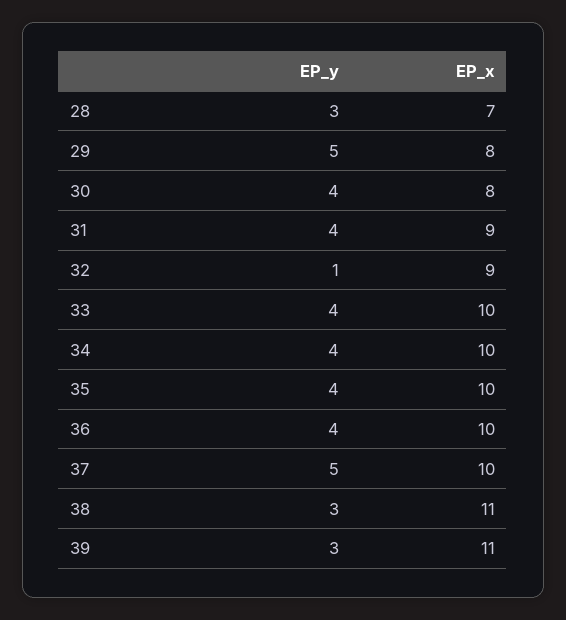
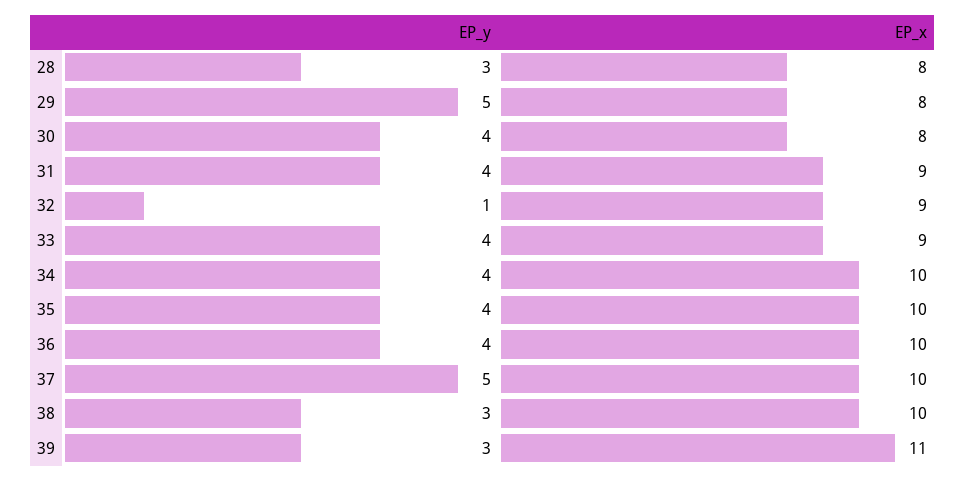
  {
    "EP_y": {
      "28": 3,
      "29": 5,
      "30": 4,
      "31": 4,
      "32": 1,
      "33": 4,
      "34": 4,
      "35": 4,
      "36": 4,
      "37": 5,
      "38": 3,
      "39": 3
    },
    "EP_x": {
-     "28": 7,
+     "28": 8,
      "29": 8,
      "30": 8,
      "31": 9,
      "32": 9,
-     "33": 10,
+     "33": 9,
      "34": 10,
      "35": 10,
      "36": 10,
      "37": 10,
-     "38": 11,
+     "38": 10,
      "39": 11
    }
  }

